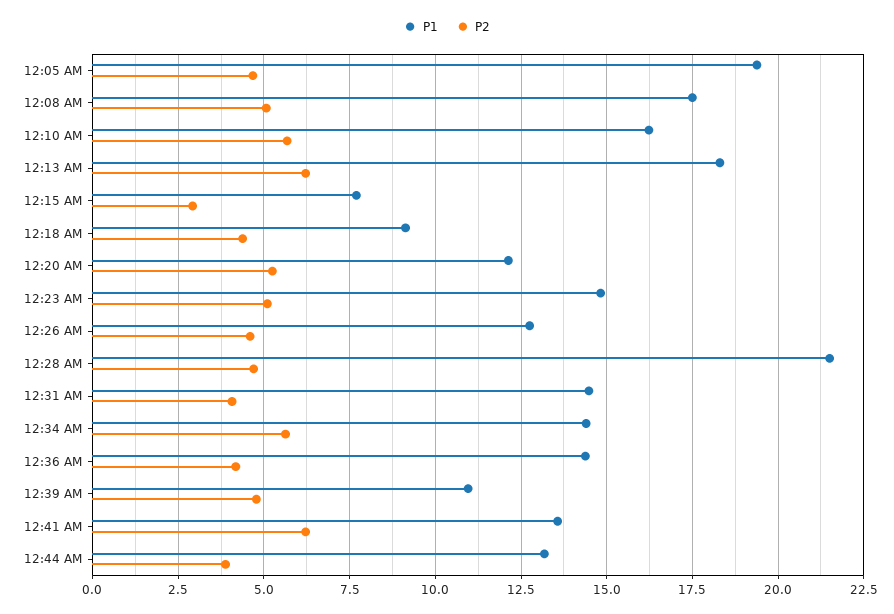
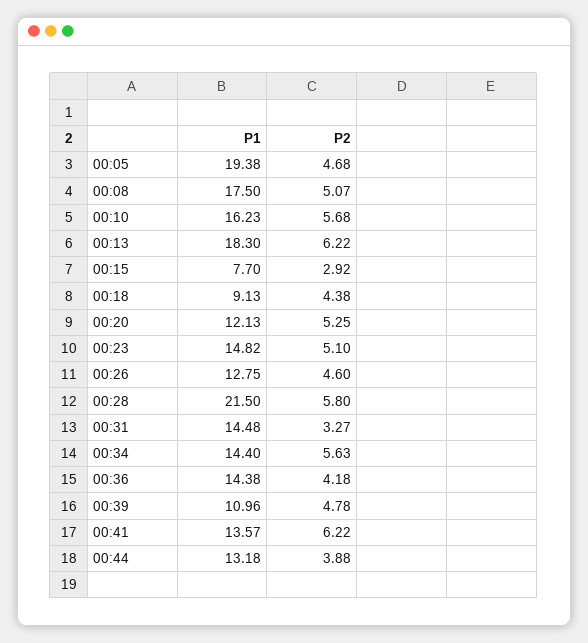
  {
    "P1": {
      "12:05 AM": 19.38,
      "12:08 AM": 17.5,
      "12:10 AM": 16.23,
      "12:13 AM": 18.3,
      "12:15 AM": 7.7,
      "12:18 AM": 9.13,
      "12:20 AM": 12.13,
      "12:23 AM": 14.82,
      "12:26 AM": 12.75,
      "12:28 AM": 21.5,
      "12:31 AM": 14.48,
      "12:34 AM": 14.4,
      "12:36 AM": 14.38,
      "12:39 AM": 10.96,
      "12:41 AM": 13.57,
      "12:44 AM": 13.18
    },
    "P2": {
      "12:05 AM": 4.68,
      "12:08 AM": 5.07,
      "12:10 AM": 5.68,
      "12:13 AM": 6.22,
      "12:15 AM": 2.92,
      "12:18 AM": 4.38,
      "12:20 AM": 5.25,
      "12:23 AM": 5.1,
      "12:26 AM": 4.6,
-     "12:28 AM": 4.75,
+     "12:28 AM": 5.8,
-     "12:31 AM": 4,
+     "12:31 AM": 3.27,
      "12:34 AM": 5.63,
      "12:36 AM": 4.18,
      "12:39 AM": 4.78,
      "12:41 AM": 6.22,
      "12:44 AM": 3.88
    }
  }

